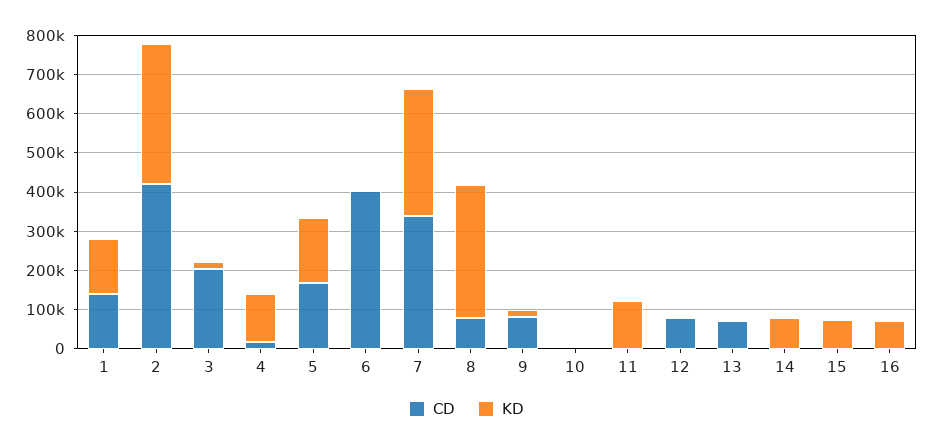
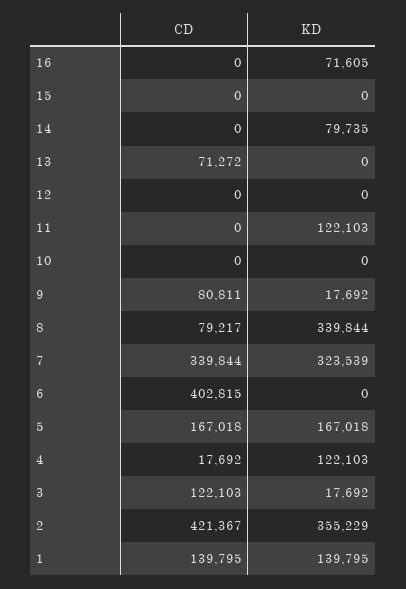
  {
    "CD": {
      "1": 139795,
      "2": 421367,
-     "3": 200000,
+     "3": 122103,
      "4": 17692,
      "5": 167018,
      "6": 402815,
      "7": 339844,
      "8": 79217,
      "9": 80811,
      "10": 0,
      "11": 0,
-     "12": 75000,
+     "12": 0,
      "13": 71272,
      "14": 0,
      "15": 0,
      "16": 0
    },
    "KD": {
      "1": 139795,
      "2": 355229,
      "3": 17692,
      "4": 122103,
      "5": 167018,
      "6": 0,
      "7": 323539,
      "8": 339844,
      "9": 17692,
      "10": 0,
      "11": 122103,
      "12": 0,
      "13": 0,
      "14": 79735,
-     "15": 75000,
+     "15": 0,
      "16": 71605
    }
  }

